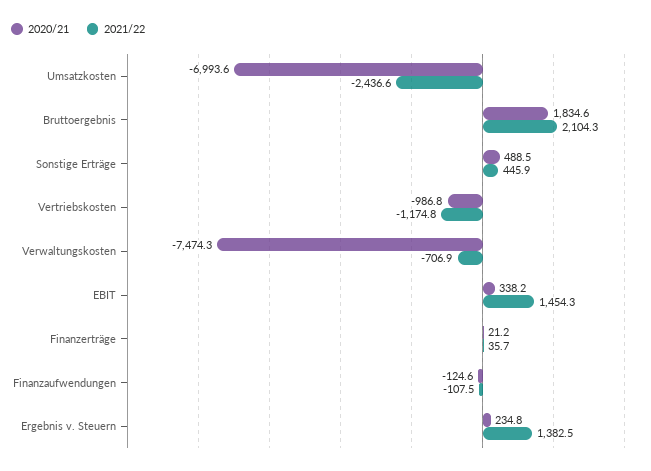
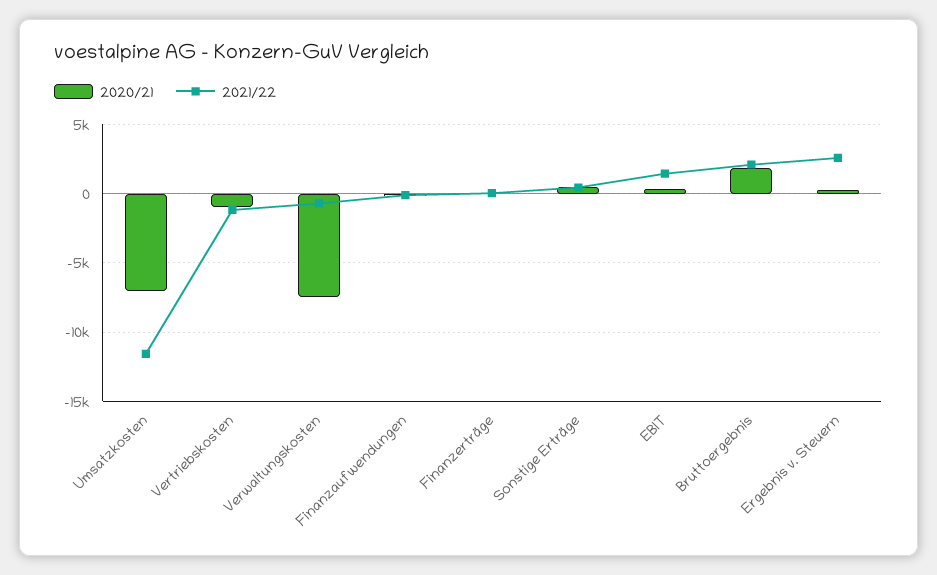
  {
    "2020/21": {
      "Umsatzkosten": -6993.6,
      "Bruttoergebnis": 1834.6,
      "Sonstige Erträge": 488.5,
      "Vertriebskosten": -986.8,
      "Verwaltungskosten": -7474.3,
      "EBIT": 338.2,
      "Finanzerträge": 21.2,
      "Finanzaufwendungen": -124.6,
      "Ergebnis v. Steuern": 234.8
    },
    "2021/22": {
-     "Umsatzkosten": -2436.6,
+     "Umsatzkosten": -11500,
      "Bruttoergebnis": 2104.3,
      "Sonstige Erträge": 445.9,
      "Vertriebskosten": -1174.8,
      "Verwaltungskosten": -706.9,
      "EBIT": 1454.3,
      "Finanzerträge": 35.7,
      "Finanzaufwendungen": -107.5,
-     "Ergebnis v. Steuern": 1382.5
+     "Ergebnis v. Steuern": 2500
    }
  }

